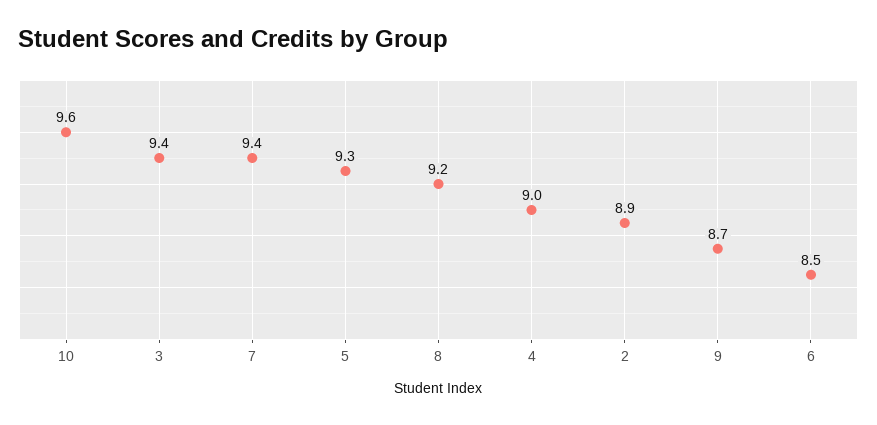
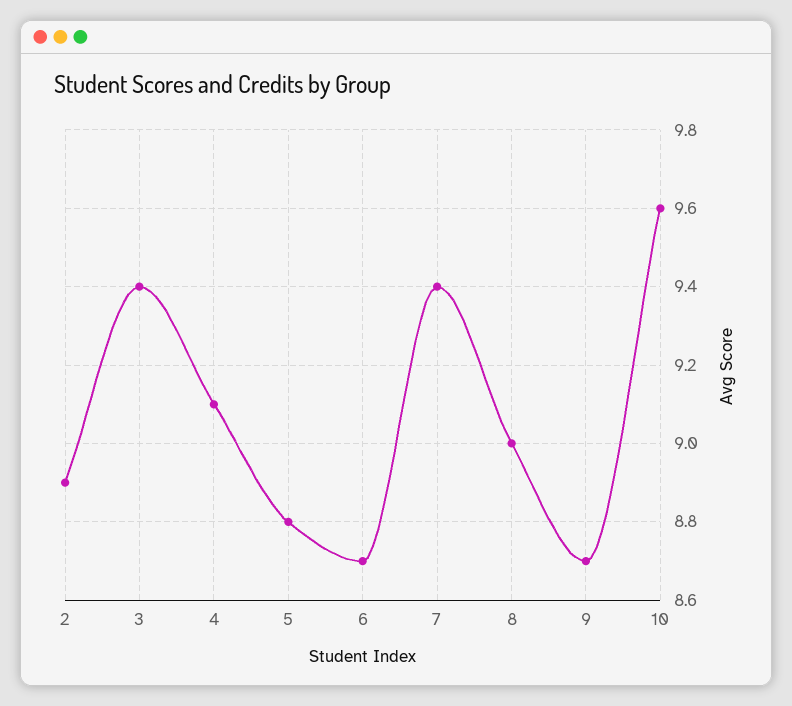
  {
    "10": 9.6,
    "3": 9.4,
    "7": 9.4,
-   "5": 9.3,
+   "5": 8.8,
-   "8": 9.2,
+   "8": 9,
-   "4": 9,
+   "4": 9.1,
    "2": 8.9,
    "9": 8.7,
-   "6": 8.5
+   "6": 8.7
  }

